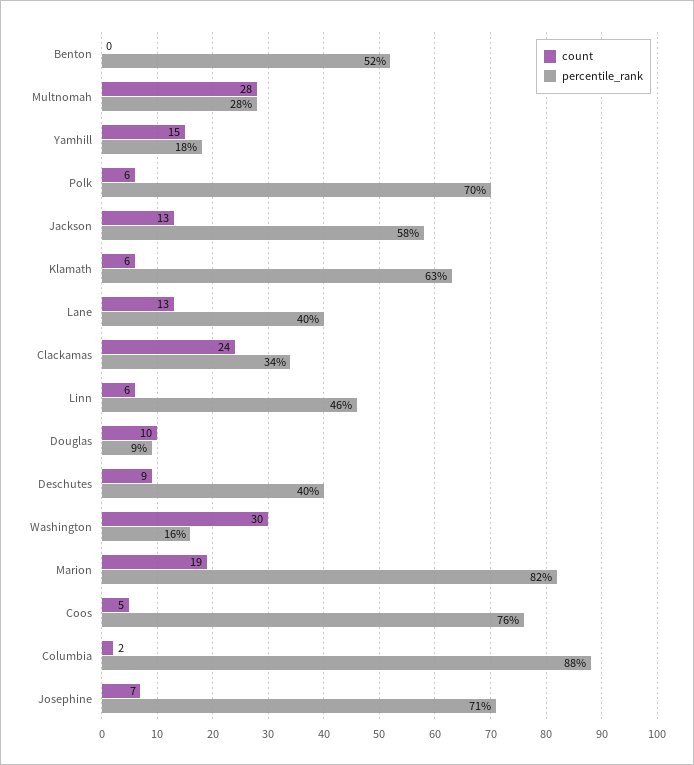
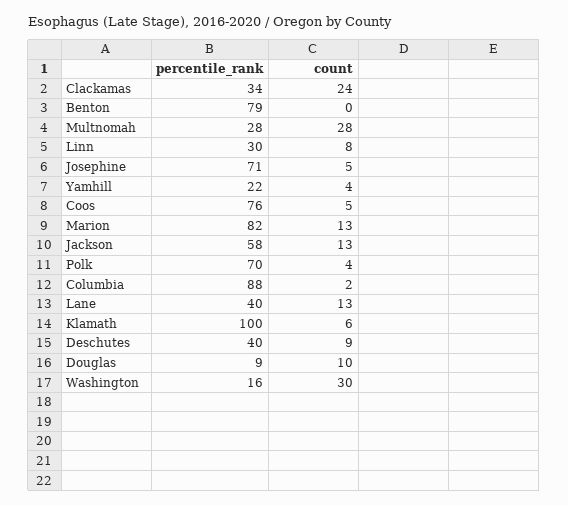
  {
    "count": {
      "Benton": 0,
      "Multnomah": 28,
-     "Yamhill": 15,
+     "Yamhill": 4,
-     "Polk": 6,
+     "Polk": 4,
      "Jackson": 13,
      "Klamath": 6,
      "Lane": 13,
      "Clackamas": 24,
-     "Linn": 6,
+     "Linn": 8,
      "Douglas": 10,
      "Deschutes": 9,
      "Washington": 30,
-     "Marion": 19,
+     "Marion": 13,
      "Coos": 5,
      "Columbia": 2,
-     "Josephine": 7
+     "Josephine": 5
    },
    "percentile_rank": {
-     "Benton": 52,
+     "Benton": 79,
      "Multnomah": 28,
-     "Yamhill": 18,
+     "Yamhill": 22,
      "Polk": 70,
      "Jackson": 58,
-     "Klamath": 63,
+     "Klamath": 100,
      "Lane": 40,
      "Clackamas": 34,
-     "Linn": 46,
+     "Linn": 30,
      "Douglas": 9,
      "Deschutes": 40,
      "Washington": 16,
      "Marion": 82,
      "Coos": 76,
      "Columbia": 88,
      "Josephine": 71
    }
  }

